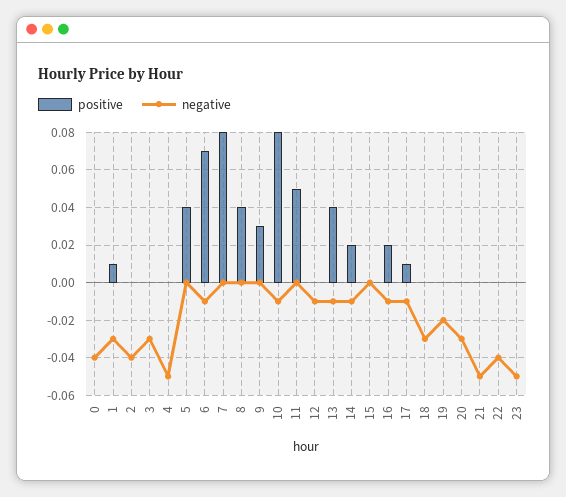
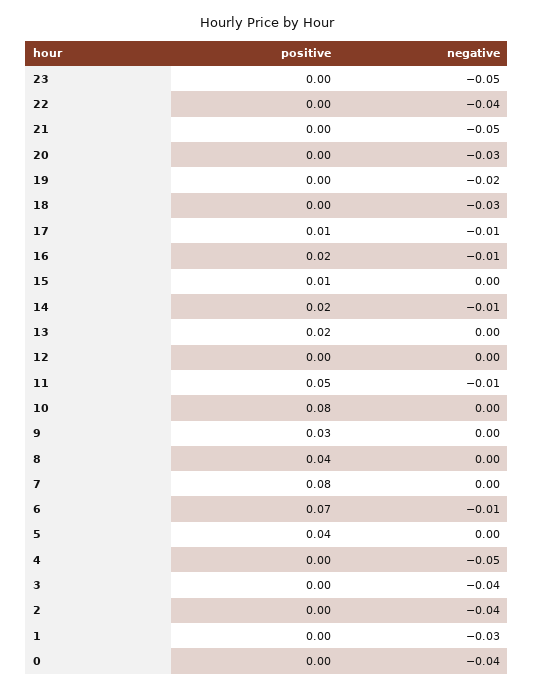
  {
    "positive": {
      "0": 0,
-     "1": 0.01,
+     "1": 0,
      "2": 0,
      "3": 0,
      "4": 0,
      "5": 0.04,
      "6": 0.07,
      "7": 0.08,
      "8": 0.04,
      "9": 0.03,
      "10": 0.08,
      "11": 0.05,
      "12": 0,
-     "13": 0.04,
+     "13": 0.02,
      "14": 0.02,
-     "15": 0,
+     "15": 0.01,
      "16": 0.02,
      "17": 0.01,
      "18": 0,
      "19": 0,
      "20": 0,
      "21": 0,
      "22": 0,
      "23": 0
    },
    "negative": {
      "0": -0.04,
      "1": -0.03,
      "2": -0.04,
-     "3": -0.03,
+     "3": -0.04,
      "4": -0.05,
      "5": 0,
      "6": -0.01,
      "7": 0,
      "8": 0,
      "9": 0,
-     "10": -0.01,
+     "10": 0,
-     "11": 0,
+     "11": -0.01,
-     "12": -0.01,
+     "12": 0,
-     "13": -0.01,
+     "13": 0,
      "14": -0.01,
      "15": 0,
      "16": -0.01,
      "17": -0.01,
      "18": -0.03,
      "19": -0.02,
      "20": -0.03,
      "21": -0.05,
      "22": -0.04,
      "23": -0.05
    }
  }

